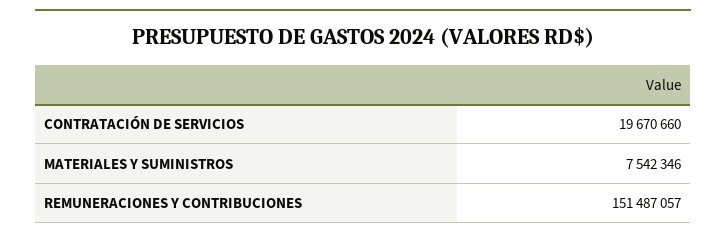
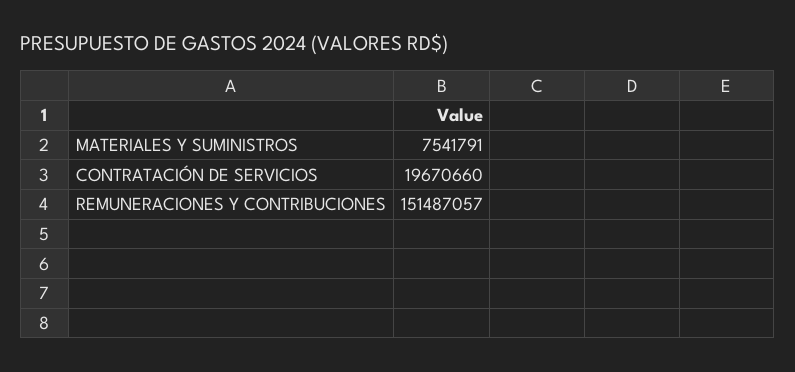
  {
    "CONTRATACIÓN DE SERVICIOS": 19670660,
-   "MATERIALES Y SUMINISTROS": 7542346,
+   "MATERIALES Y SUMINISTROS": 7541791,
    "REMUNERACIONES Y CONTRIBUCIONES": 151487057
  }

